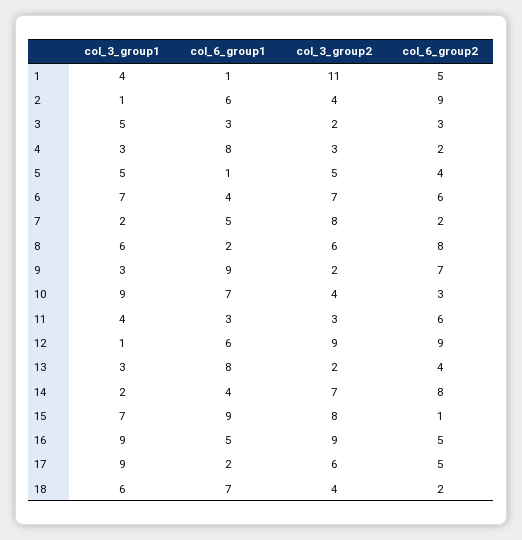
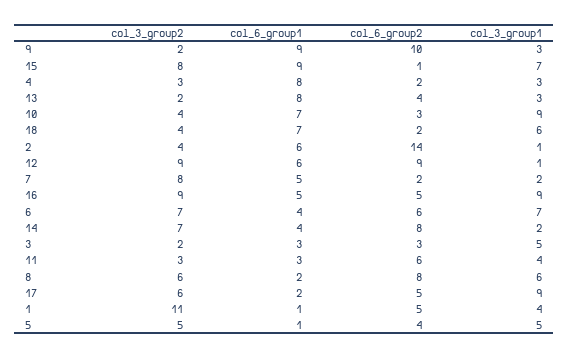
  {
    "col_3_group1": {
      "1": 4,
      "2": 1,
      "3": 5,
      "4": 3,
      "5": 5,
      "6": 7,
      "7": 2,
      "8": 6,
      "9": 3,
      "10": 9,
      "11": 4,
      "12": 1,
      "13": 3,
      "14": 2,
      "15": 7,
      "16": 9,
      "17": 9,
      "18": 6
    },
    "col_6_group1": {
      "1": 1,
      "2": 6,
      "3": 3,
      "4": 8,
      "5": 1,
      "6": 4,
      "7": 5,
      "8": 2,
      "9": 9,
      "10": 7,
      "11": 3,
      "12": 6,
      "13": 8,
      "14": 4,
      "15": 9,
      "16": 5,
      "17": 2,
      "18": 7
    },
    "col_3_group2": {
      "1": 11,
      "2": 4,
      "3": 2,
      "4": 3,
      "5": 5,
      "6": 7,
      "7": 8,
      "8": 6,
      "9": 2,
      "10": 4,
      "11": 3,
      "12": 9,
      "13": 2,
      "14": 7,
      "15": 8,
      "16": 9,
      "17": 6,
      "18": 4
    },
    "col_6_group2": {
      "1": 5,
-     "2": 9,
+     "2": 14,
      "3": 3,
      "4": 2,
      "5": 4,
      "6": 6,
      "7": 2,
      "8": 8,
-     "9": 7,
+     "9": 10,
      "10": 3,
      "11": 6,
      "12": 9,
      "13": 4,
      "14": 8,
      "15": 1,
      "16": 5,
      "17": 5,
      "18": 2
    }
  }

